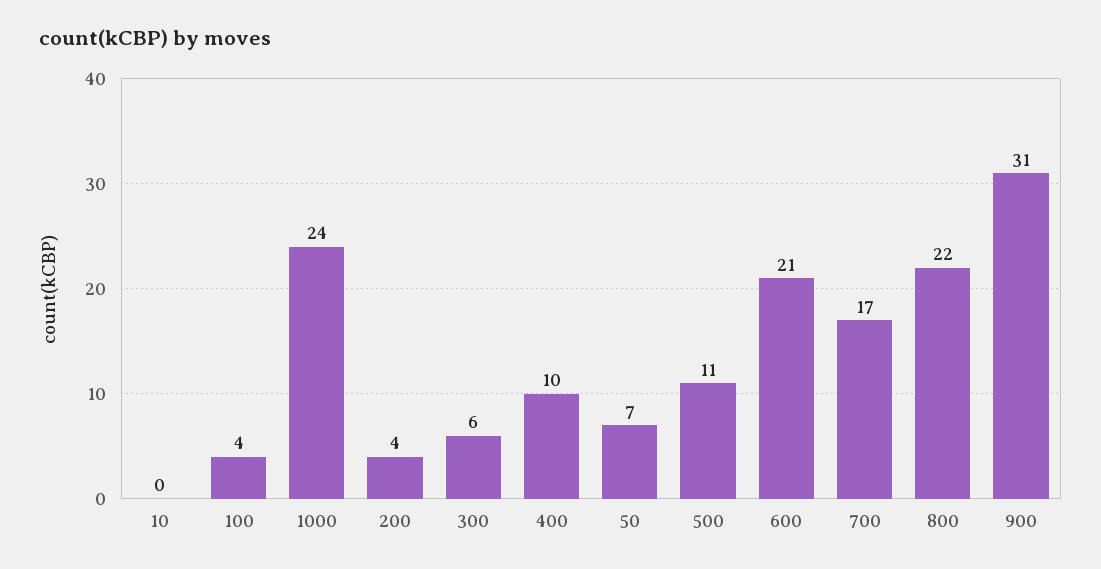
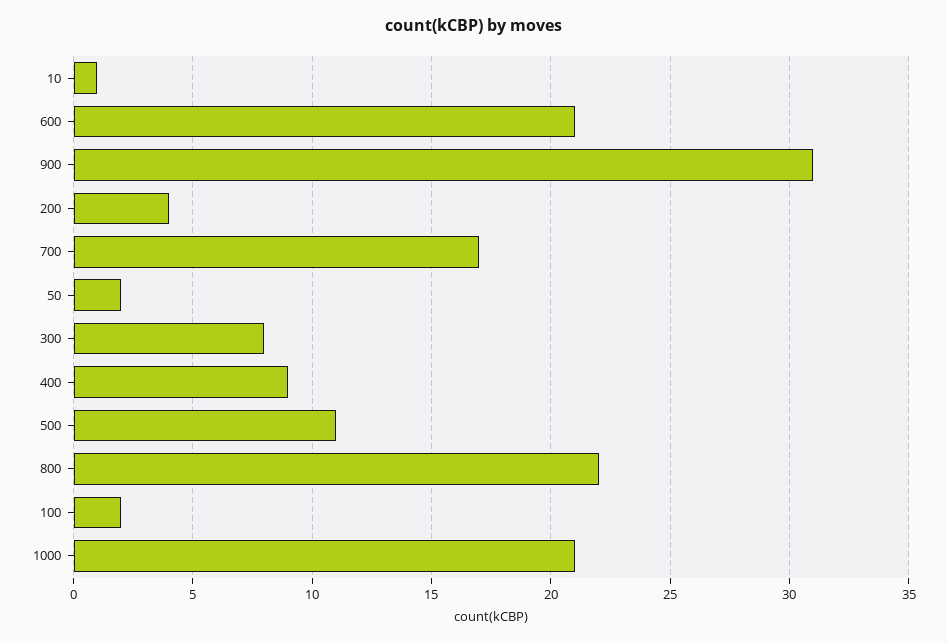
  {
-   "10": 0,
+   "10": 1,
-   "100": 4,
+   "100": 2,
-   "1000": 24,
+   "1000": 21,
    "200": 4,
-   "300": 6,
+   "300": 8,
-   "400": 10,
+   "400": 9,
-   "50": 7,
+   "50": 2,
    "500": 11,
    "600": 21,
    "700": 17,
    "800": 22,
    "900": 31
  }

